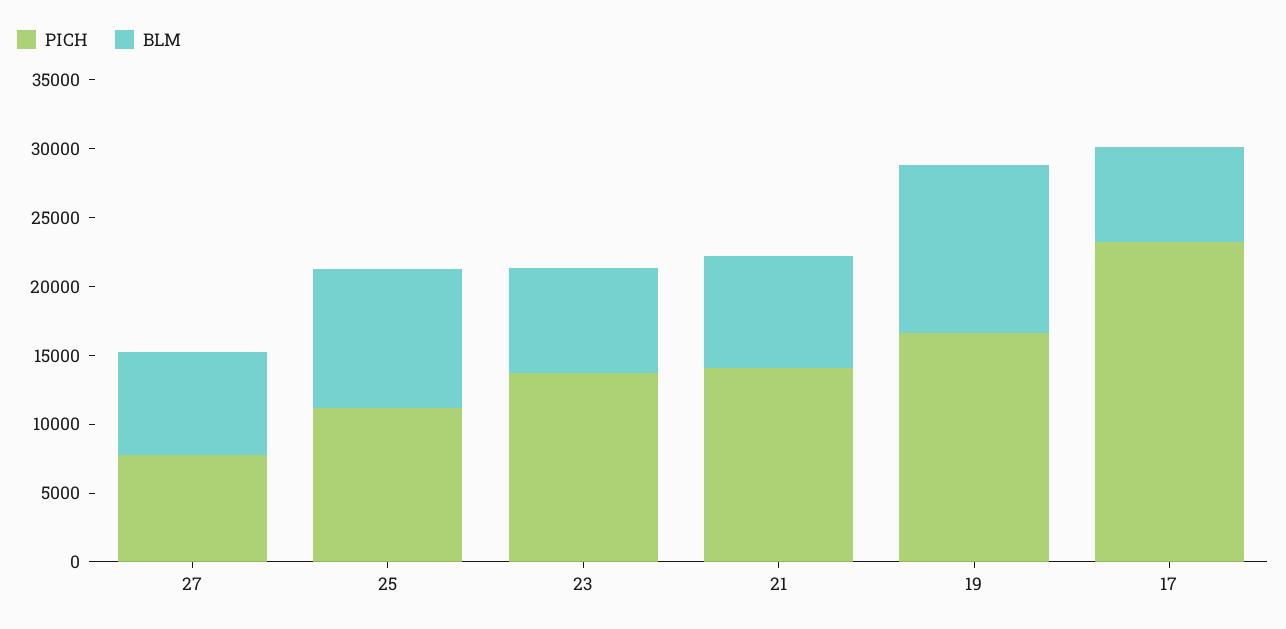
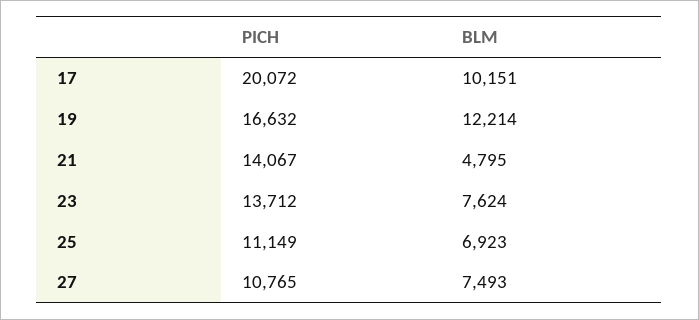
  {
    "PICH": {
-     "27": 8000,
+     "27": 10765,
      "25": 11149,
      "23": 13712,
      "21": 14067,
      "19": 16632,
-     "17": 23000
+     "17": 20072
    },
    "BLM": {
      "27": 7493,
-     "25": 10000,
+     "25": 6923,
      "23": 7624,
-     "21": 8000,
+     "21": 4795,
      "19": 12214,
-     "17": 7000
+     "17": 10151
    }
  }

